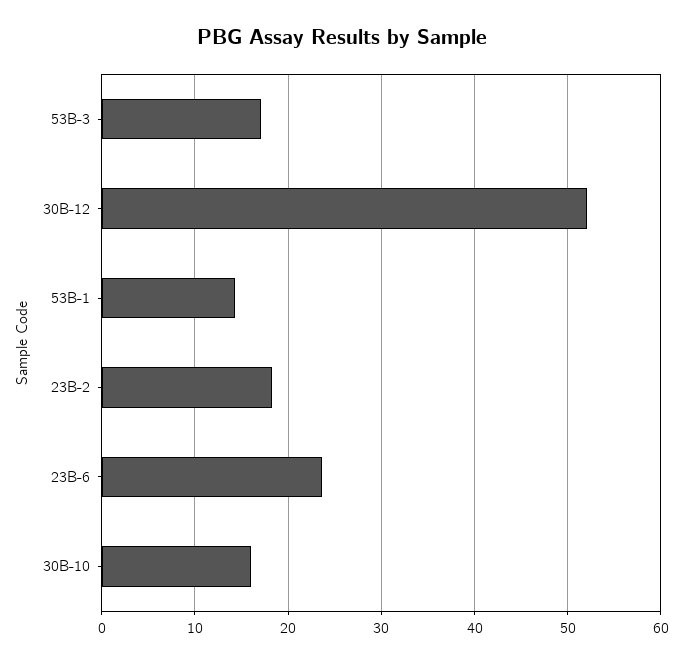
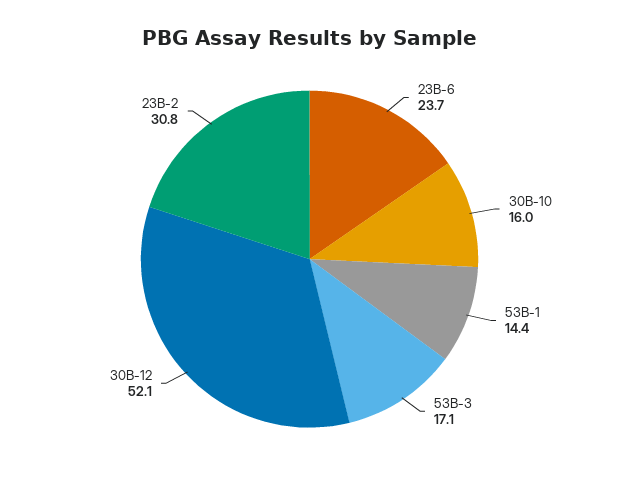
  {
    "53B-3": 17.1,
    "30B-12": 52.1,
    "53B-1": 14.4,
-   "23B-2": 18,
+   "23B-2": 30.8,
    "23B-6": 23.7,
    "30B-10": 16
  }

